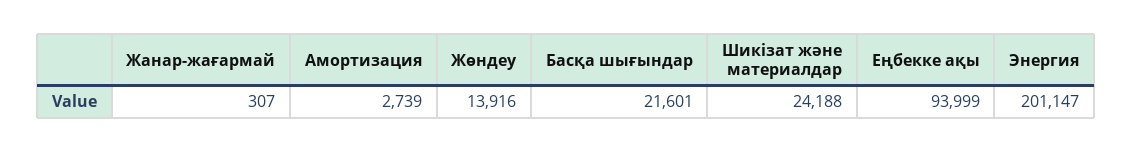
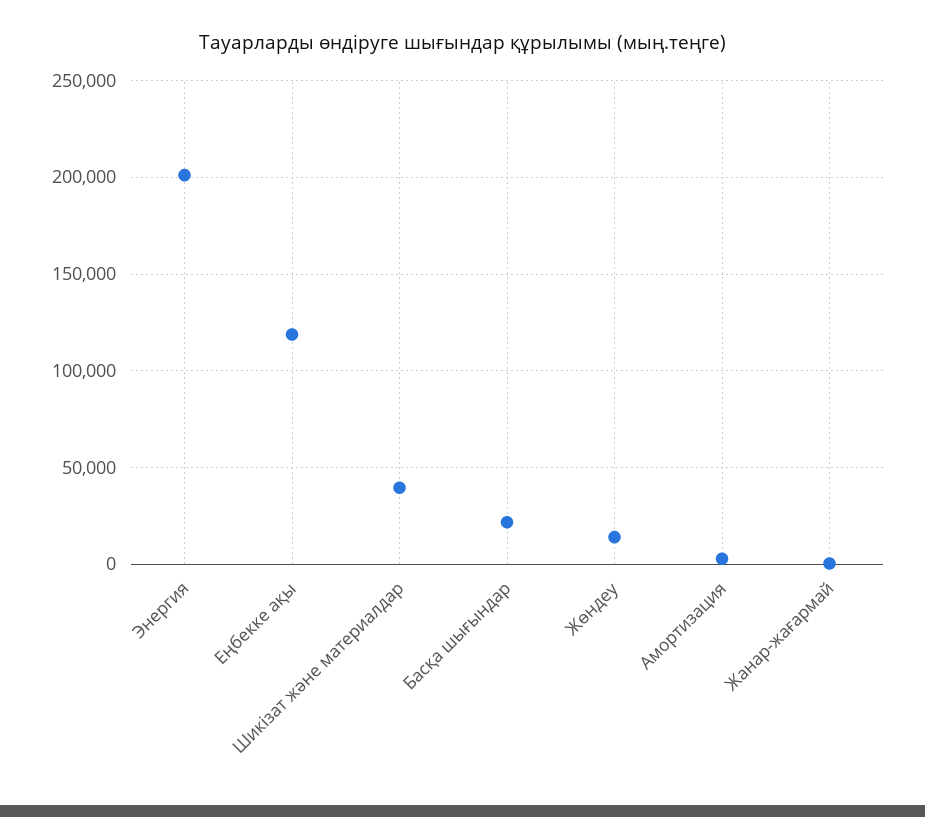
  {
    "Жанар-жағармай": 307,
    "Амортизация": 2739,
    "Жөндеу": 13916,
    "Басқа шығындар": 21601,
-   "Шикізат және материалдар": 24188,
+   "Шикізат және материалдар": 40000,
-   "Еңбекке ақы": 93999,
+   "Еңбекке ақы": 120000,
    "Энергия": 201147
  }

